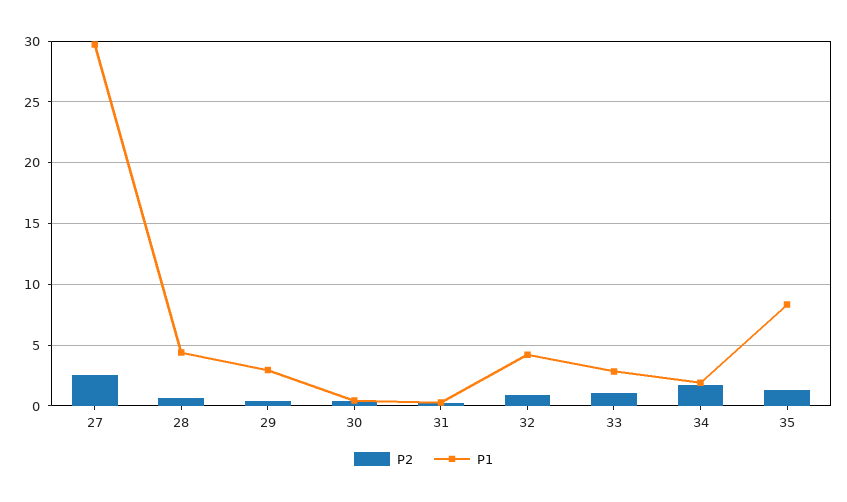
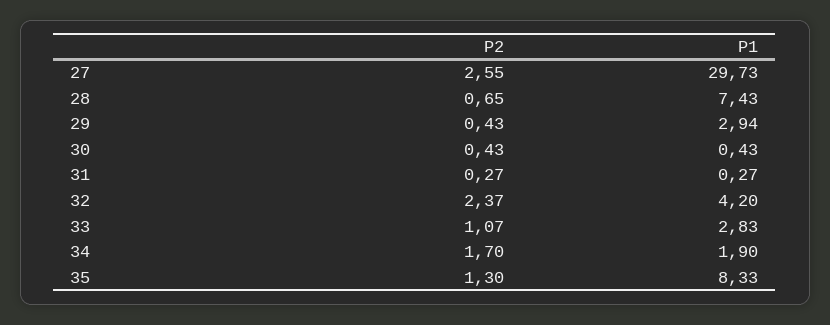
  {
    "P2": {
      "27": 2.55,
      "28": 0.65,
      "29": 0.43,
      "30": 0.43,
      "31": 0.27,
-     "32": 1,
+     "32": 2.37,
      "33": 1.07,
      "34": 1.7,
      "35": 1.3
    },
    "P1": {
      "27": 29.73,
-     "28": 4.5,
+     "28": 7.43,
      "29": 2.94,
      "30": 0.43,
      "31": 0.27,
      "32": 4.2,
      "33": 2.83,
      "34": 1.9,
      "35": 8.33
    }
  }

